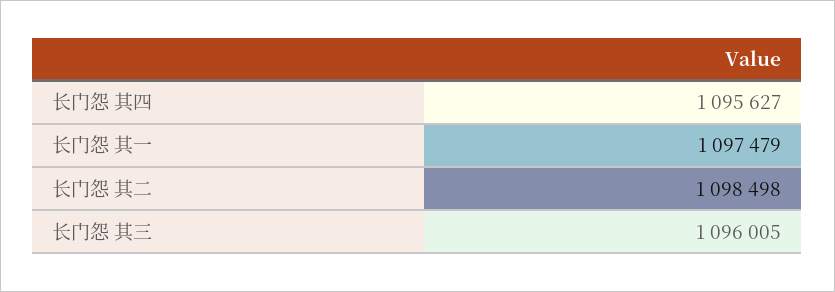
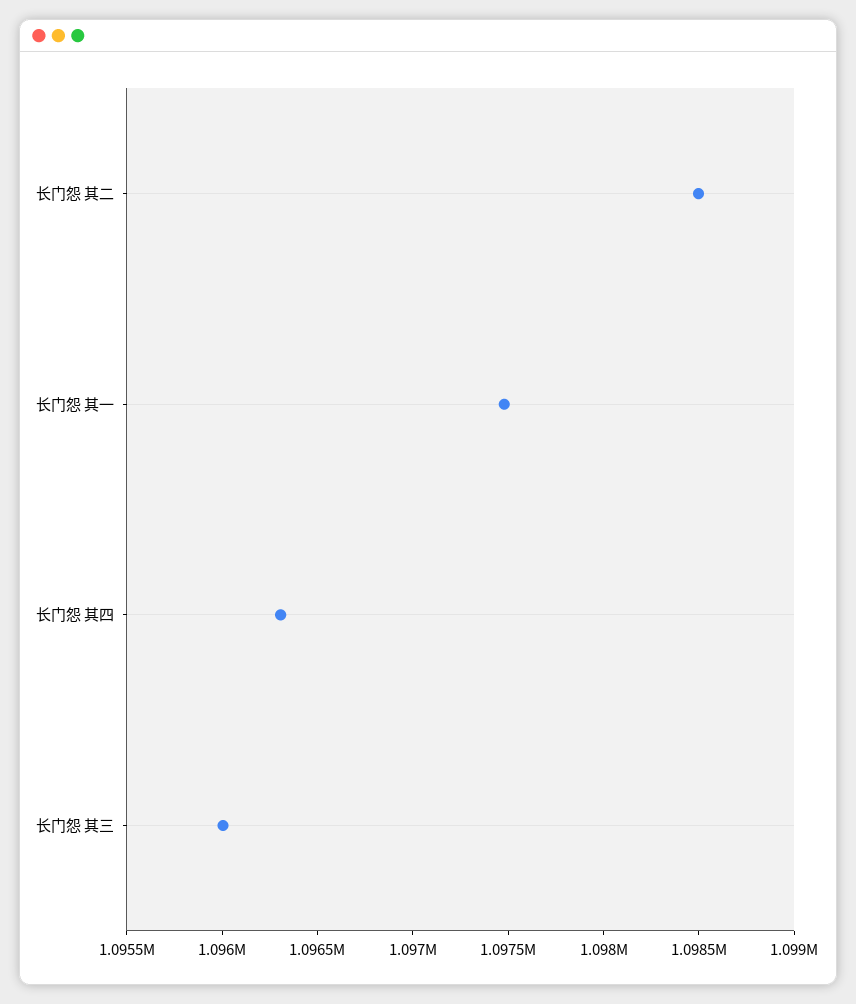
  {
-   "长门怨 其四": 1095627,
+   "长门怨 其四": 1096300,
    "长门怨 其一": 1097479,
    "长门怨 其二": 1098498,
    "长门怨 其三": 1096005
  }

